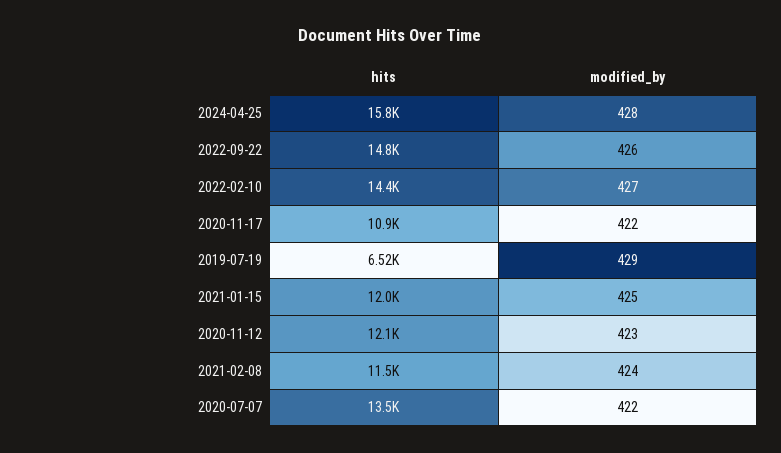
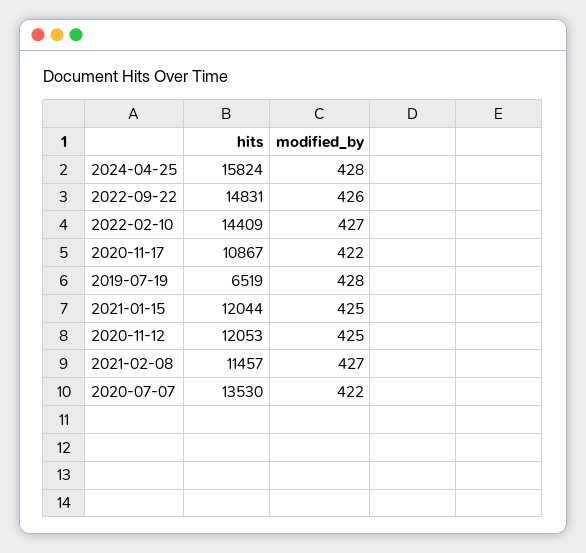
  {
    "hits": {
      "2024-04-25": 15824,
      "2022-09-22": 14831,
      "2022-02-10": 14409,
      "2020-11-17": 10867,
      "2019-07-19": 6519,
      "2021-01-15": 12044,
      "2020-11-12": 12053,
      "2021-02-08": 11457,
      "2020-07-07": 13530
    },
    "modified_by": {
      "2024-04-25": 428,
      "2022-09-22": 426,
      "2022-02-10": 427,
      "2020-11-17": 422,
-     "2019-07-19": 429,
+     "2019-07-19": 428,
      "2021-01-15": 425,
-     "2020-11-12": 423,
+     "2020-11-12": 425,
-     "2021-02-08": 424,
+     "2021-02-08": 427,
      "2020-07-07": 422
    }
  }

